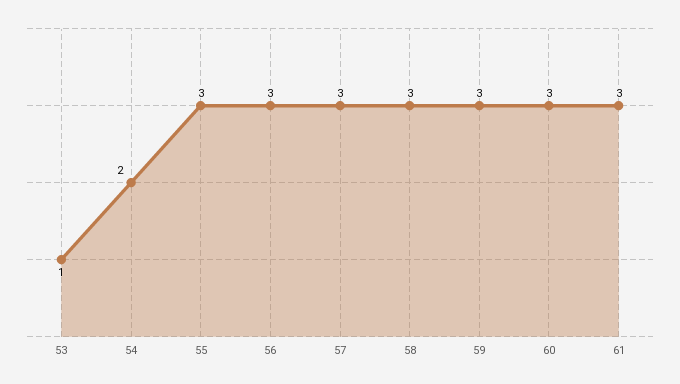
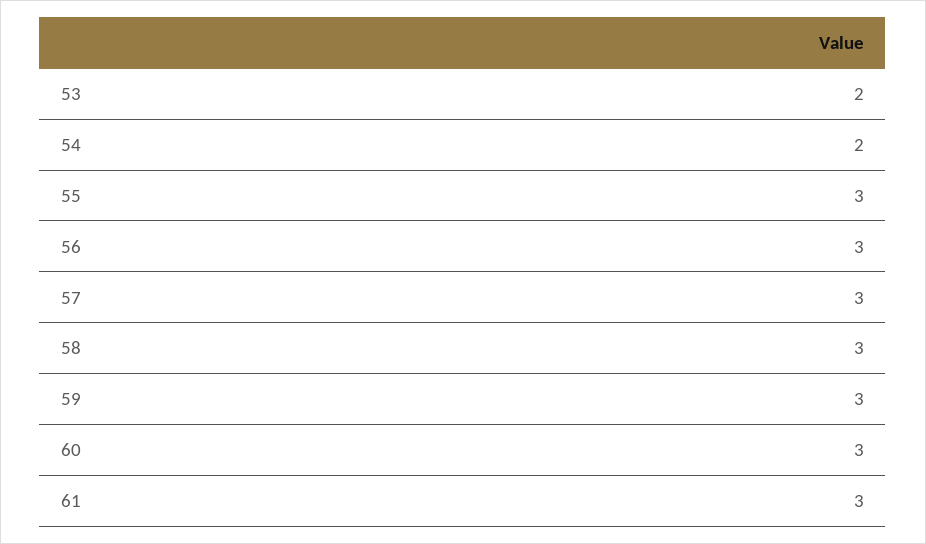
  {
-   "53": 1,
+   "53": 2,
    "54": 2,
    "55": 3,
    "56": 3,
    "57": 3,
    "58": 3,
    "59": 3,
    "60": 3,
    "61": 3
  }

